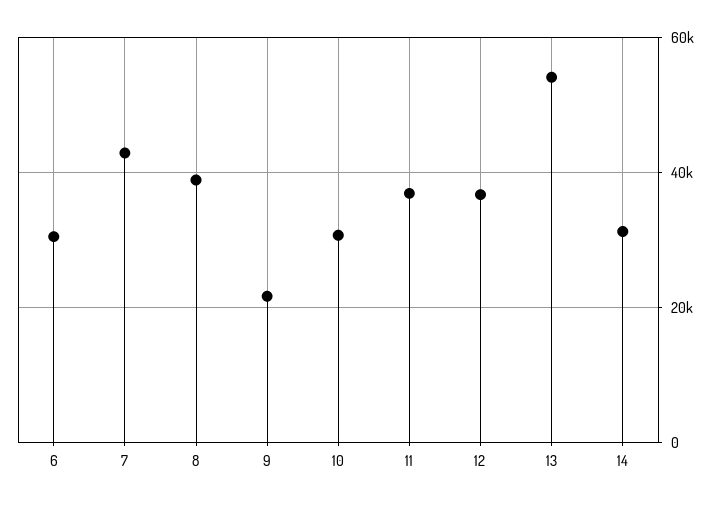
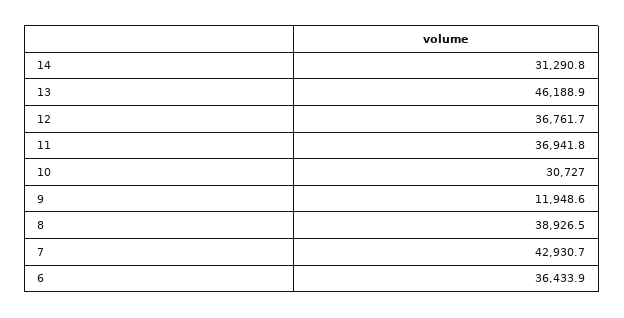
  {
-   "6": 30000,
+   "6": 36433.9,
    "7": 42930.7,
    "8": 38926.5,
-   "9": 22000,
+   "9": 11948.6,
    "10": 30727,
    "11": 36941.8,
    "12": 36761.7,
-   "13": 54000,
+   "13": 46188.9,
    "14": 31290.8
  }

